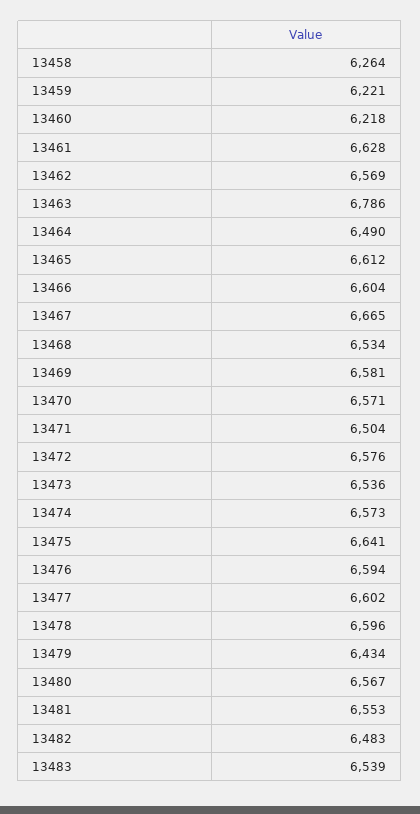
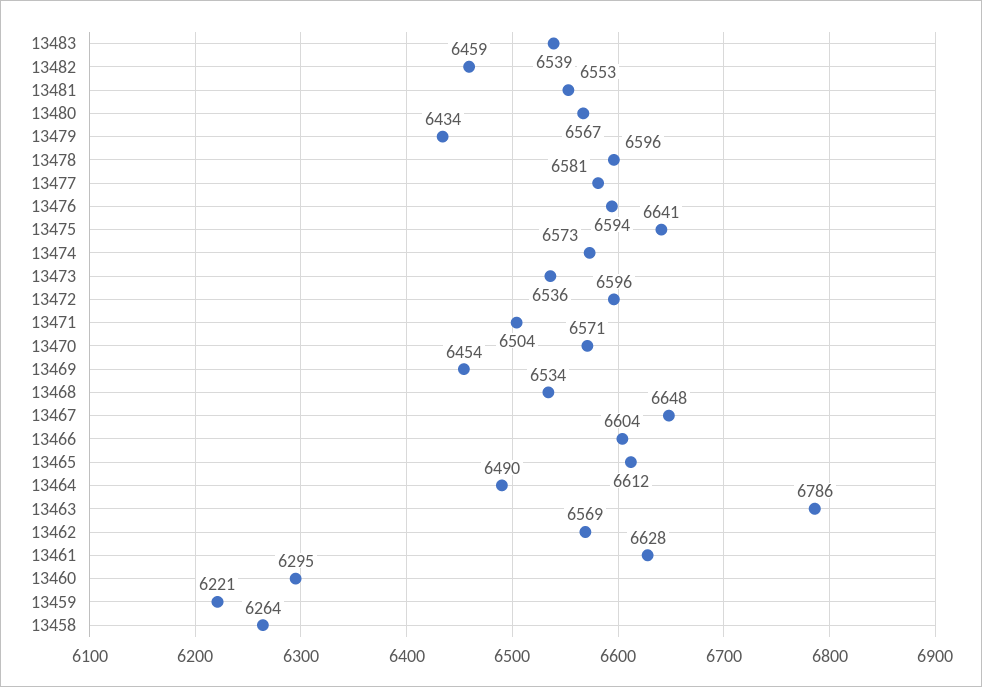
  {
    "13458": 6264,
    "13459": 6221,
-   "13460": 6218,
+   "13460": 6295,
    "13461": 6628,
    "13462": 6569,
    "13463": 6786,
    "13464": 6490,
    "13465": 6612,
    "13466": 6604,
-   "13467": 6665,
+   "13467": 6648,
    "13468": 6534,
-   "13469": 6581,
+   "13469": 6454,
    "13470": 6571,
    "13471": 6504,
-   "13472": 6576,
+   "13472": 6596,
    "13473": 6536,
    "13474": 6573,
    "13475": 6641,
    "13476": 6594,
-   "13477": 6602,
+   "13477": 6581,
    "13478": 6596,
    "13479": 6434,
    "13480": 6567,
    "13481": 6553,
-   "13482": 6483,
+   "13482": 6459,
    "13483": 6539
  }

